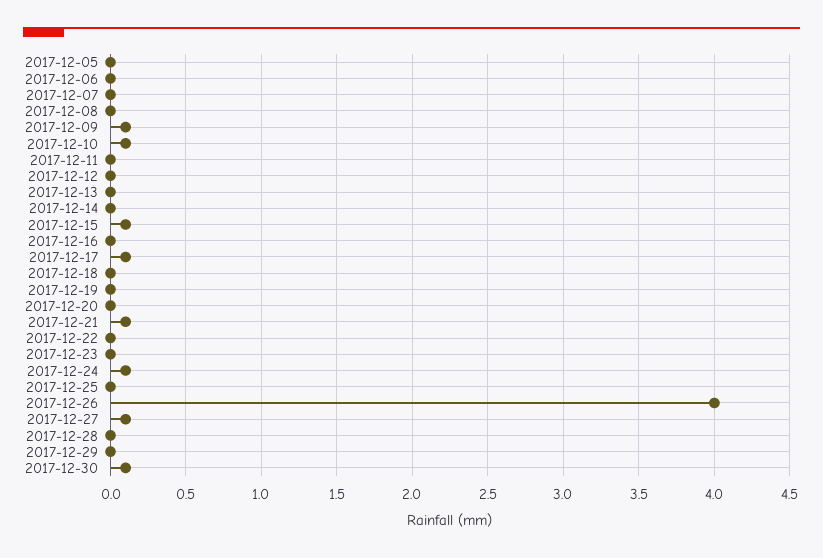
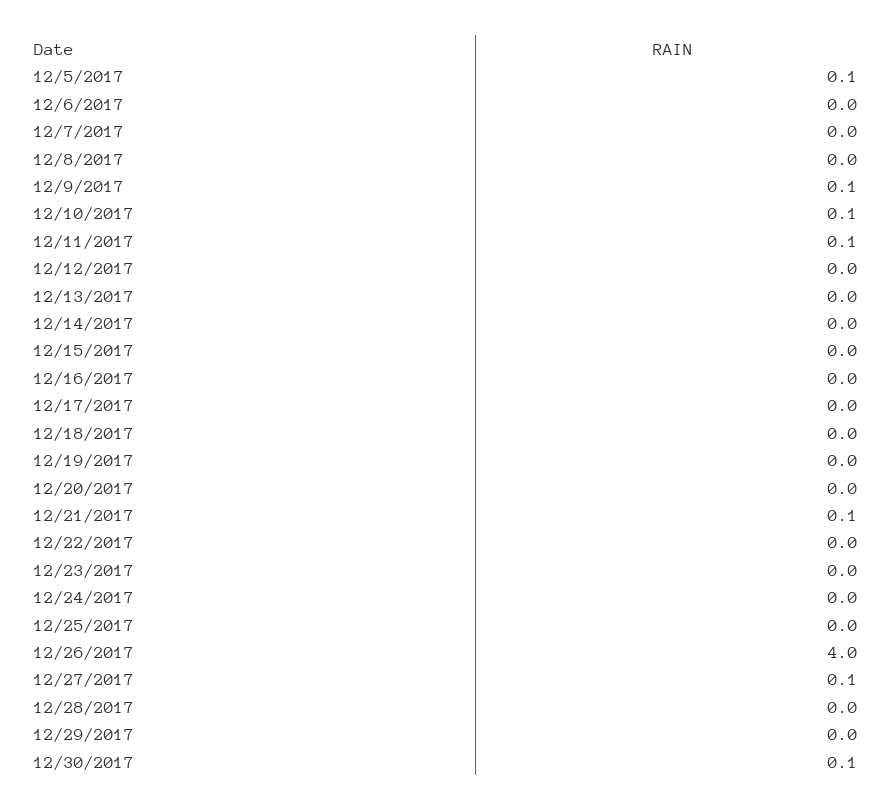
  {
-   "2017-12-05": 0,
+   "2017-12-05": 0.1,
    "2017-12-06": 0,
    "2017-12-07": 0,
    "2017-12-08": 0,
    "2017-12-09": 0.1,
    "2017-12-10": 0.1,
-   "2017-12-11": 0,
+   "2017-12-11": 0.1,
    "2017-12-12": 0,
    "2017-12-13": 0,
    "2017-12-14": 0,
-   "2017-12-15": 0.1,
+   "2017-12-15": 0,
    "2017-12-16": 0,
-   "2017-12-17": 0.1,
+   "2017-12-17": 0,
    "2017-12-18": 0,
    "2017-12-19": 0,
    "2017-12-20": 0,
    "2017-12-21": 0.1,
    "2017-12-22": 0,
    "2017-12-23": 0,
-   "2017-12-24": 0.1,
+   "2017-12-24": 0,
    "2017-12-25": 0,
    "2017-12-26": 4,
    "2017-12-27": 0.1,
    "2017-12-28": 0,
    "2017-12-29": 0,
    "2017-12-30": 0.1
  }

